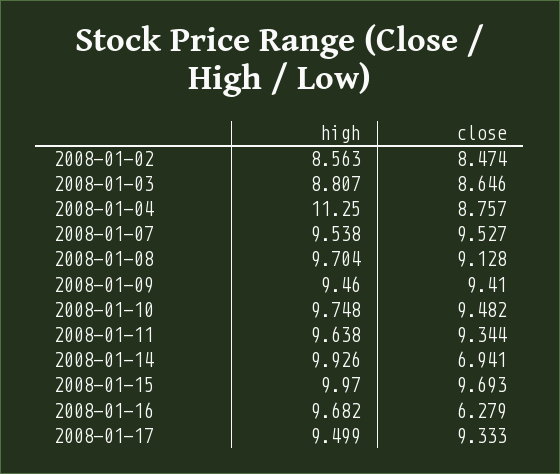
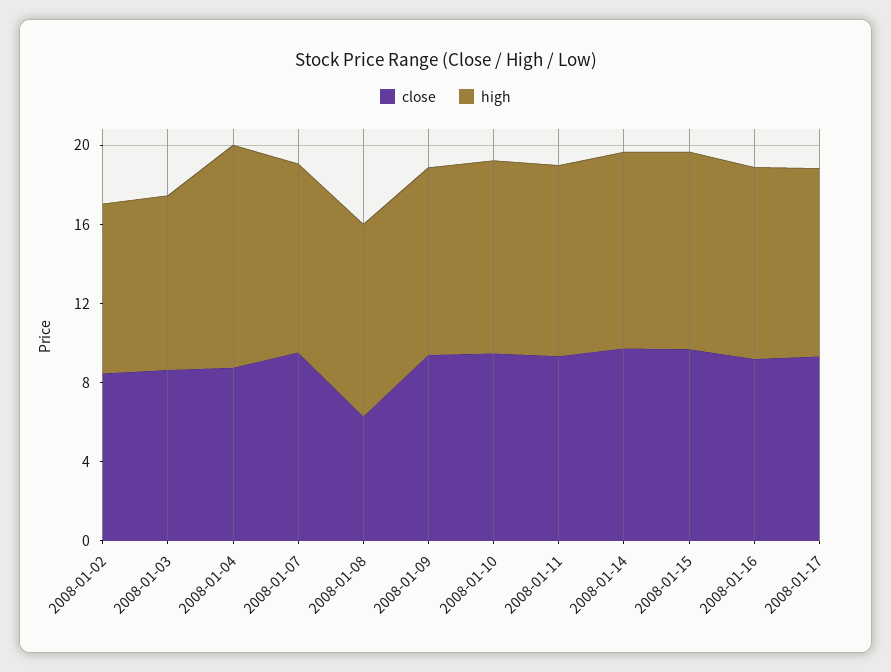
  {
    "high": {
      "2008-01-02": 8.563,
      "2008-01-03": 8.807,
      "2008-01-04": 11.25,
      "2008-01-07": 9.538,
      "2008-01-08": 9.704,
      "2008-01-09": 9.46,
      "2008-01-10": 9.748,
      "2008-01-11": 9.638,
      "2008-01-14": 9.926,
      "2008-01-15": 9.97,
      "2008-01-16": 9.682,
      "2008-01-17": 9.499
    },
    "close": {
      "2008-01-02": 8.474,
      "2008-01-03": 8.646,
      "2008-01-04": 8.757,
      "2008-01-07": 9.527,
-     "2008-01-08": 9.128,
+     "2008-01-08": 6,
      "2008-01-09": 9.41,
      "2008-01-10": 9.482,
      "2008-01-11": 9.344,
-     "2008-01-14": 6.941,
+     "2008-01-14": 10,
      "2008-01-15": 9.693,
-     "2008-01-16": 6.279,
+     "2008-01-16": 9,
      "2008-01-17": 9.333
    }
  }

